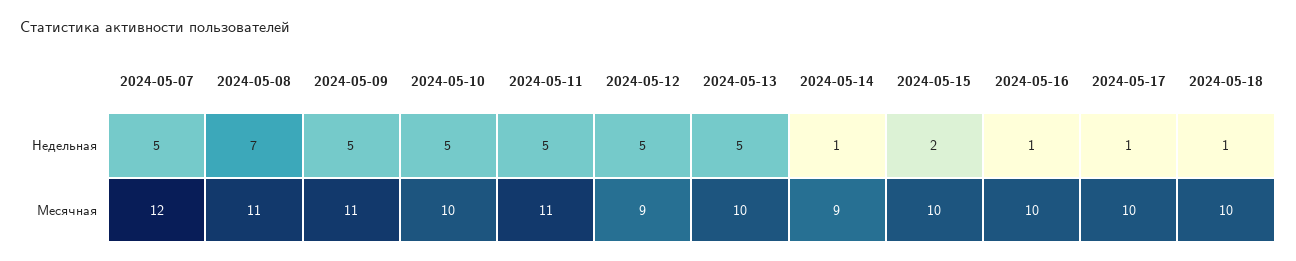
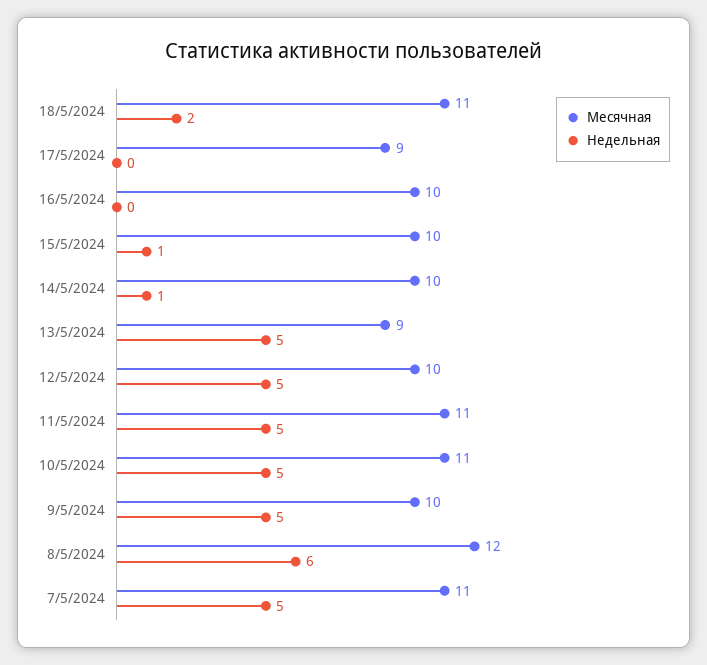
  {
    "Недельная": {
      "2024-05-07": 5,
-     "2024-05-08": 7,
+     "2024-05-08": 6,
      "2024-05-09": 5,
      "2024-05-10": 5,
      "2024-05-11": 5,
      "2024-05-12": 5,
      "2024-05-13": 5,
      "2024-05-14": 1,
-     "2024-05-15": 2,
+     "2024-05-15": 1,
-     "2024-05-16": 1,
+     "2024-05-16": 0,
-     "2024-05-17": 1,
+     "2024-05-17": 0,
-     "2024-05-18": 1
+     "2024-05-18": 2
    },
    "Месячная": {
-     "2024-05-07": 12,
+     "2024-05-07": 11,
-     "2024-05-08": 11,
+     "2024-05-08": 12,
-     "2024-05-09": 11,
+     "2024-05-09": 10,
-     "2024-05-10": 10,
+     "2024-05-10": 11,
      "2024-05-11": 11,
-     "2024-05-12": 9,
+     "2024-05-12": 10,
-     "2024-05-13": 10,
+     "2024-05-13": 9,
-     "2024-05-14": 9,
+     "2024-05-14": 10,
      "2024-05-15": 10,
      "2024-05-16": 10,
-     "2024-05-17": 10,
+     "2024-05-17": 9,
-     "2024-05-18": 10
+     "2024-05-18": 11
    }
  }

